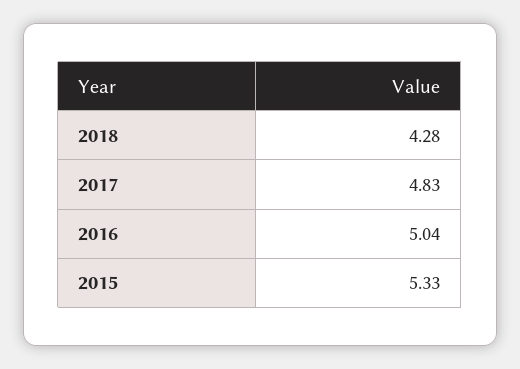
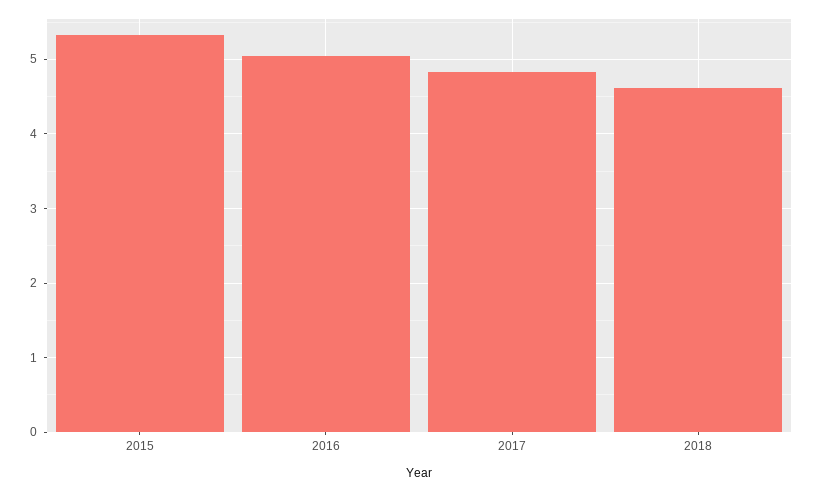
  {
-   "2018": 4.28,
+   "2018": 4.6,
    "2017": 4.83,
    "2016": 5.04,
    "2015": 5.33
  }

